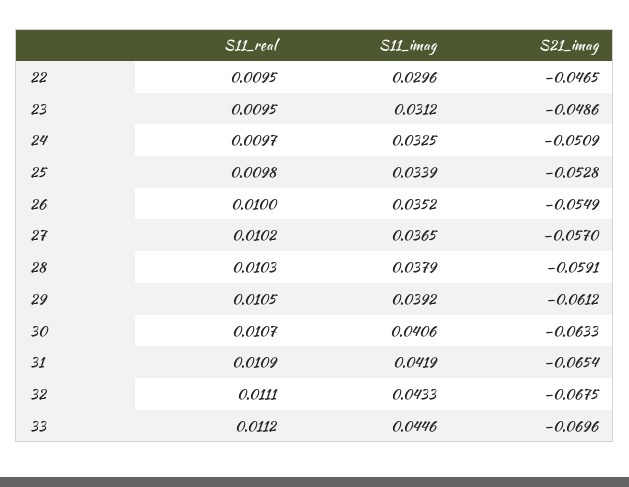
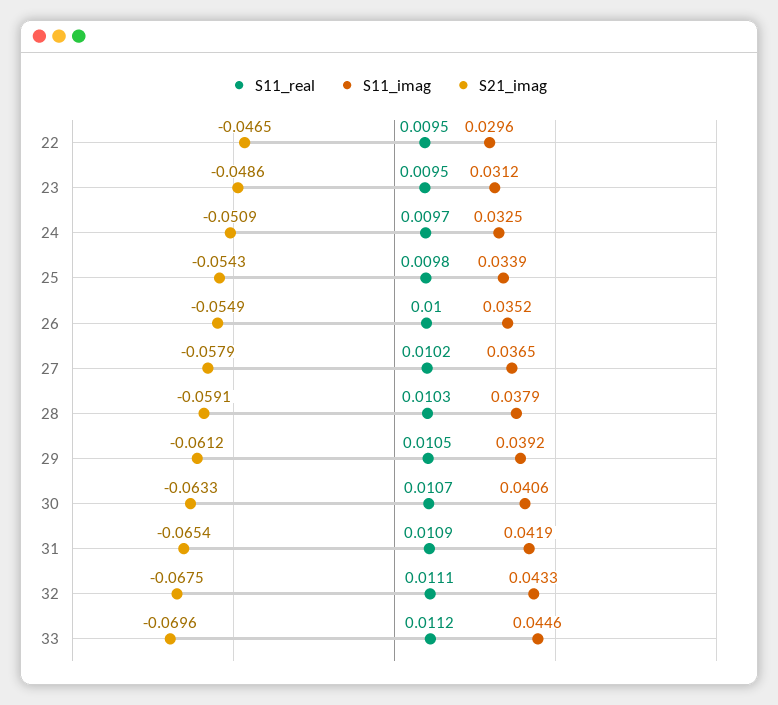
  {
    "S11_real": {
      "22": 0.0095,
      "23": 0.0095,
      "24": 0.0097,
      "25": 0.0098,
      "26": 0.01,
      "27": 0.0102,
      "28": 0.0103,
      "29": 0.0105,
      "30": 0.0107,
      "31": 0.0109,
      "32": 0.0111,
      "33": 0.0112
    },
    "S11_imag": {
      "22": 0.0296,
      "23": 0.0312,
      "24": 0.0325,
      "25": 0.0339,
      "26": 0.0352,
      "27": 0.0365,
      "28": 0.0379,
      "29": 0.0392,
      "30": 0.0406,
      "31": 0.0419,
      "32": 0.0433,
      "33": 0.0446
    },
    "S21_imag": {
      "22": -0.0465,
      "23": -0.0486,
      "24": -0.0509,
-     "25": -0.0528,
+     "25": -0.0543,
      "26": -0.0549,
-     "27": -0.057,
+     "27": -0.0579,
      "28": -0.0591,
      "29": -0.0612,
      "30": -0.0633,
      "31": -0.0654,
      "32": -0.0675,
      "33": -0.0696
    }
  }

